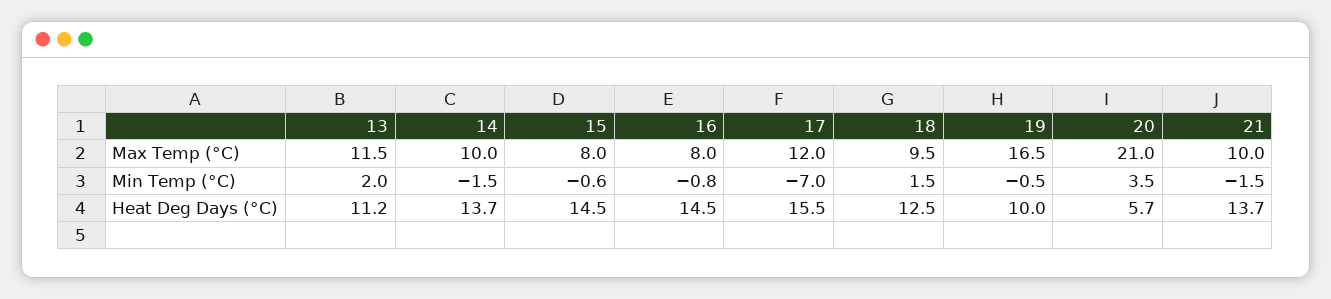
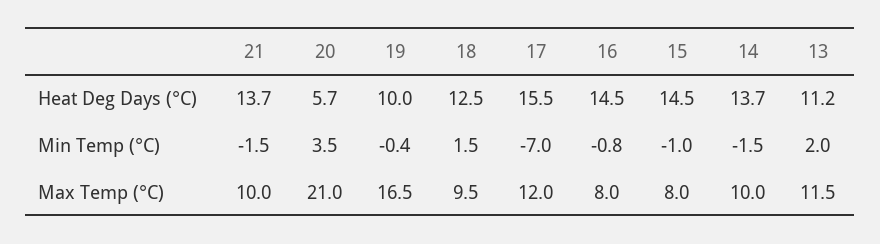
  {
    "13": {
      "Max Temp (°C)": 11.5,
      "Min Temp (°C)": 2,
      "Heat Deg Days (°C)": 11.2
    },
    "14": {
      "Max Temp (°C)": 10,
      "Min Temp (°C)": -1.5,
      "Heat Deg Days (°C)": 13.7
    },
    "15": {
      "Max Temp (°C)": 8,
-     "Min Temp (°C)": -0.6,
+     "Min Temp (°C)": -1,
      "Heat Deg Days (°C)": 14.5
    },
    "16": {
      "Max Temp (°C)": 8,
      "Min Temp (°C)": -0.8,
      "Heat Deg Days (°C)": 14.5
    },
    "17": {
      "Max Temp (°C)": 12,
      "Min Temp (°C)": -7,
      "Heat Deg Days (°C)": 15.5
    },
    "18": {
      "Max Temp (°C)": 9.5,
      "Min Temp (°C)": 1.5,
      "Heat Deg Days (°C)": 12.5
    },
    "19": {
      "Max Temp (°C)": 16.5,
-     "Min Temp (°C)": -0.5,
+     "Min Temp (°C)": -0.4,
      "Heat Deg Days (°C)": 10
    },
    "20": {
      "Max Temp (°C)": 21,
      "Min Temp (°C)": 3.5,
      "Heat Deg Days (°C)": 5.7
    },
    "21": {
      "Max Temp (°C)": 10,
      "Min Temp (°C)": -1.5,
      "Heat Deg Days (°C)": 13.7
    }
  }

